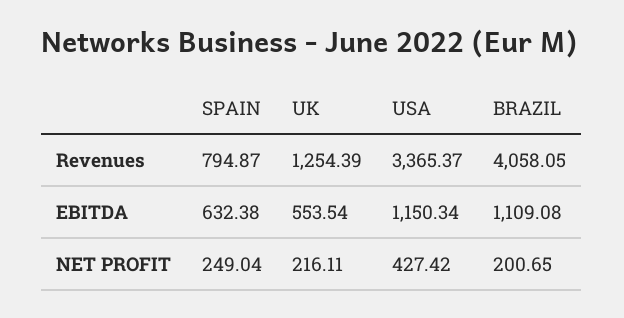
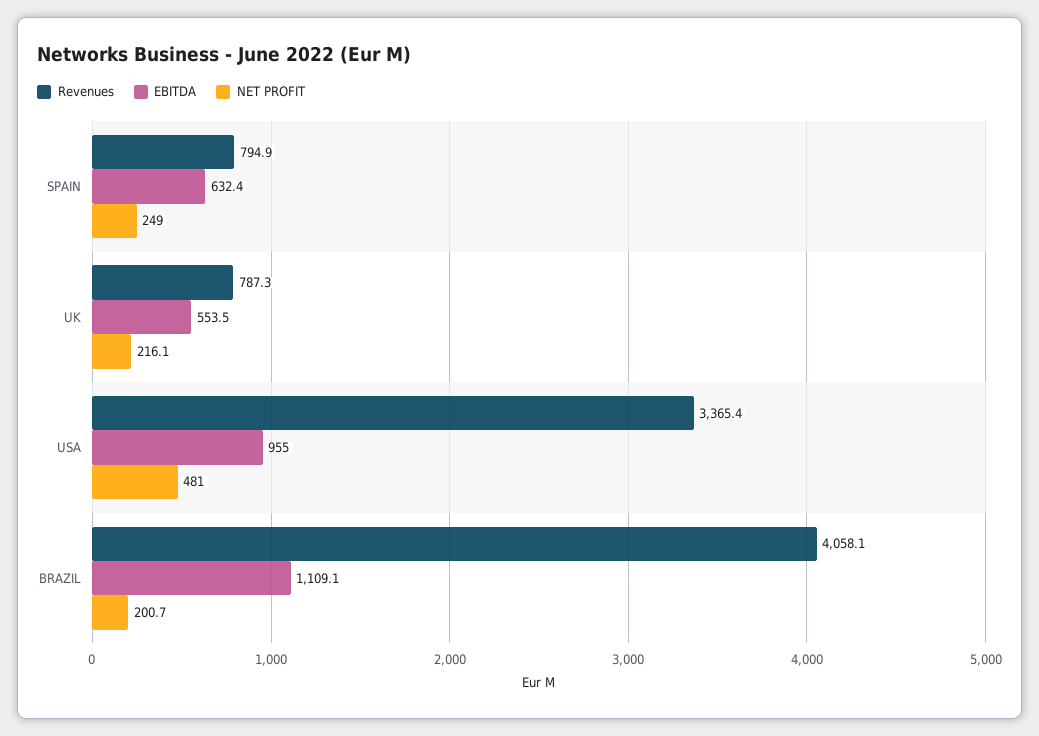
  {
    "Revenues": {
      "SPAIN": 794.87,
-     "UK": 1254.39,
+     "UK": 787.3,
      "USA": 3365.37,
      "BRAZIL": 4058.05
    },
    "EBITDA": {
      "SPAIN": 632.38,
      "UK": 553.54,
-     "USA": 1150.34,
+     "USA": 955,
      "BRAZIL": 1109.08
    },
    "NET PROFIT": {
      "SPAIN": 249.04,
      "UK": 216.11,
-     "USA": 427.42,
+     "USA": 481,
      "BRAZIL": 200.65
    }
  }

